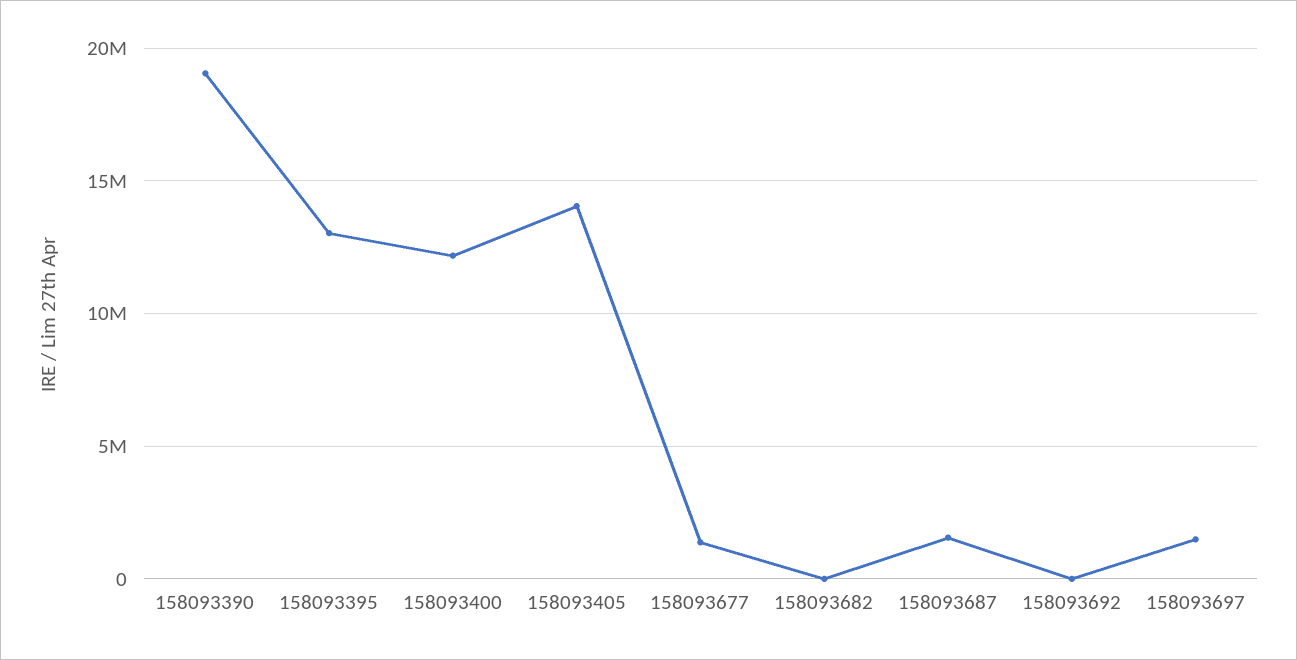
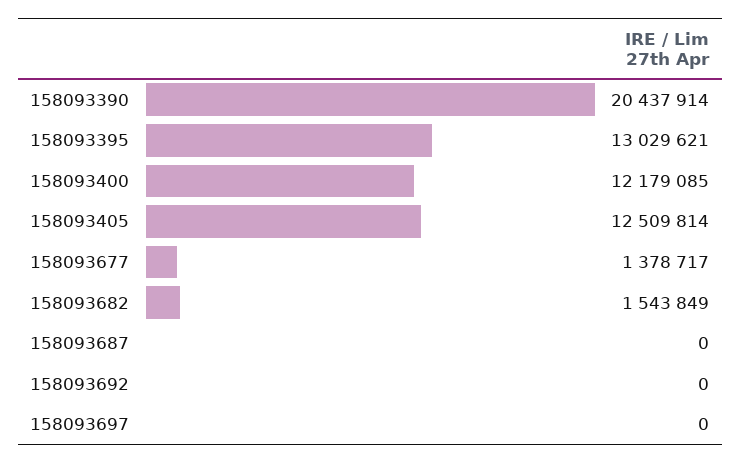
  {
-   "158093390": 19000000,
+   "158093390": 20437914,
    "158093395": 13029621,
    "158093400": 12179085,
-   "158093405": 14000000,
+   "158093405": 12509814,
    "158093677": 1378717,
-   "158093682": 0,
+   "158093682": 1543849,
-   "158093687": 1500000,
+   "158093687": 0,
    "158093692": 0,
-   "158093697": 1500000
+   "158093697": 0
  }

